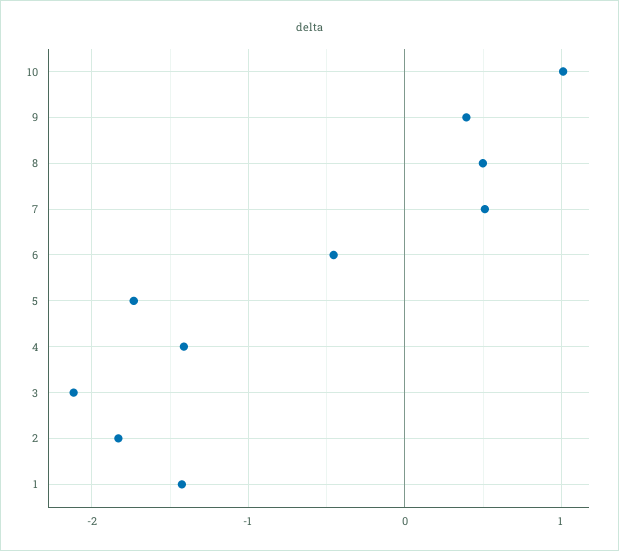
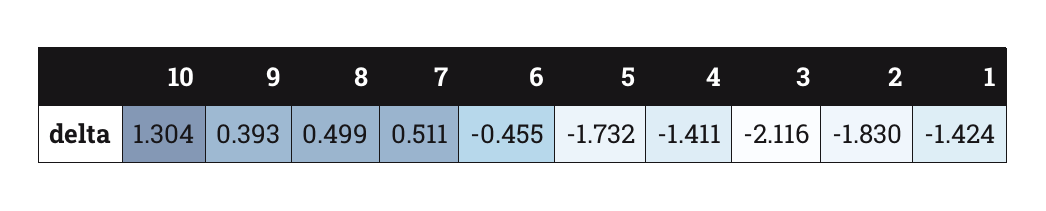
  {
-   "10": 1,
+   "10": 1.304,
    "9": 0.393,
    "8": 0.499,
    "7": 0.511,
    "6": -0.455,
    "5": -1.732,
    "4": -1.411,
    "3": -2.116,
    "2": -1.83,
    "1": -1.424
  }

